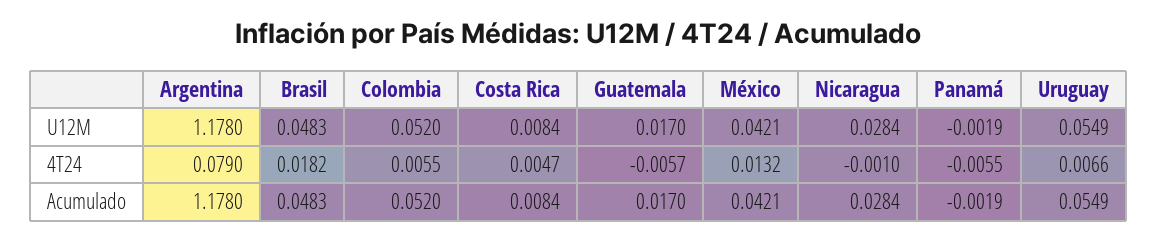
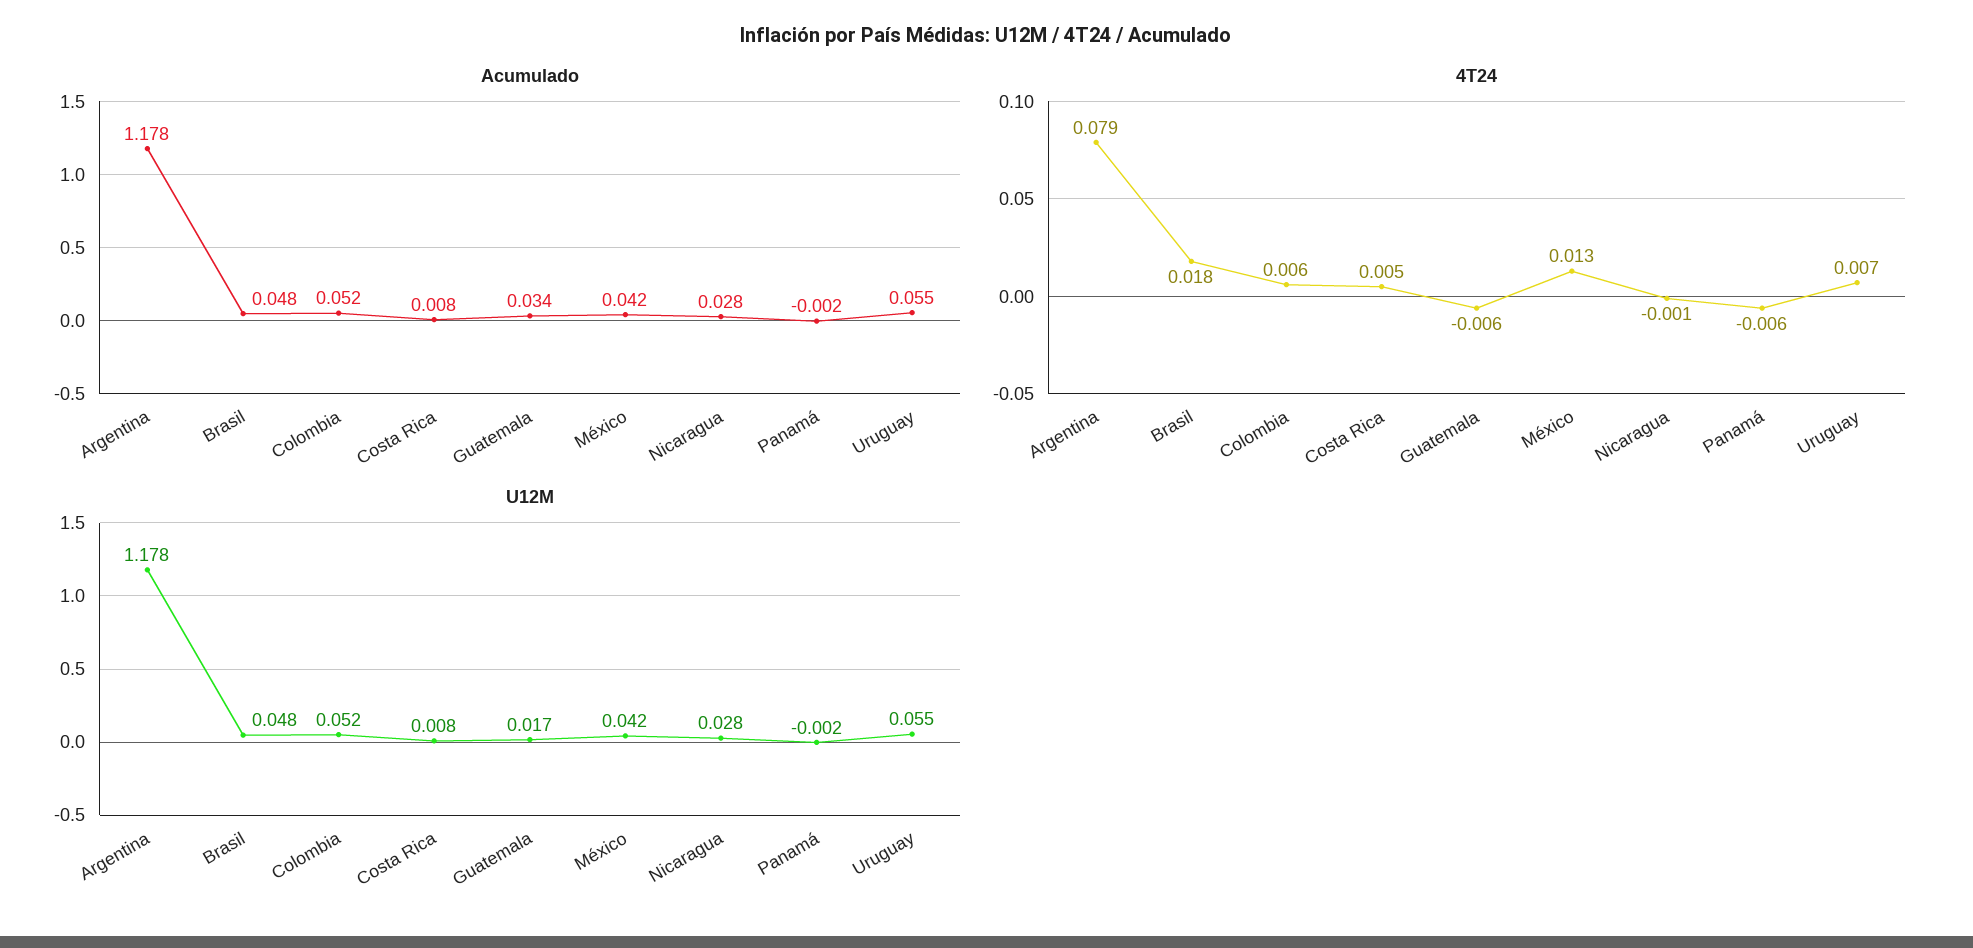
  {
    "U12M": {
      "Argentina": 1.178,
      "Brasil": 0.0483,
      "Colombia": 0.052,
      "Costa Rica": 0.0084,
      "Guatemala": 0.017,
      "México": 0.0421,
      "Nicaragua": 0.0284,
      "Panamá": -0.0019,
      "Uruguay": 0.0549
    },
    "4T24": {
      "Argentina": 0.079,
      "Brasil": 0.0182,
      "Colombia": 0.0055,
      "Costa Rica": 0.0047,
      "Guatemala": -0.0057,
      "México": 0.0132,
      "Nicaragua": -0.001,
      "Panamá": -0.0055,
      "Uruguay": 0.0066
    },
    "Acumulado": {
      "Argentina": 1.178,
      "Brasil": 0.0483,
      "Colombia": 0.052,
      "Costa Rica": 0.0084,
-     "Guatemala": 0.017,
+     "Guatemala": 0.034,
      "México": 0.0421,
      "Nicaragua": 0.0284,
      "Panamá": -0.0019,
      "Uruguay": 0.0549
    }
  }

